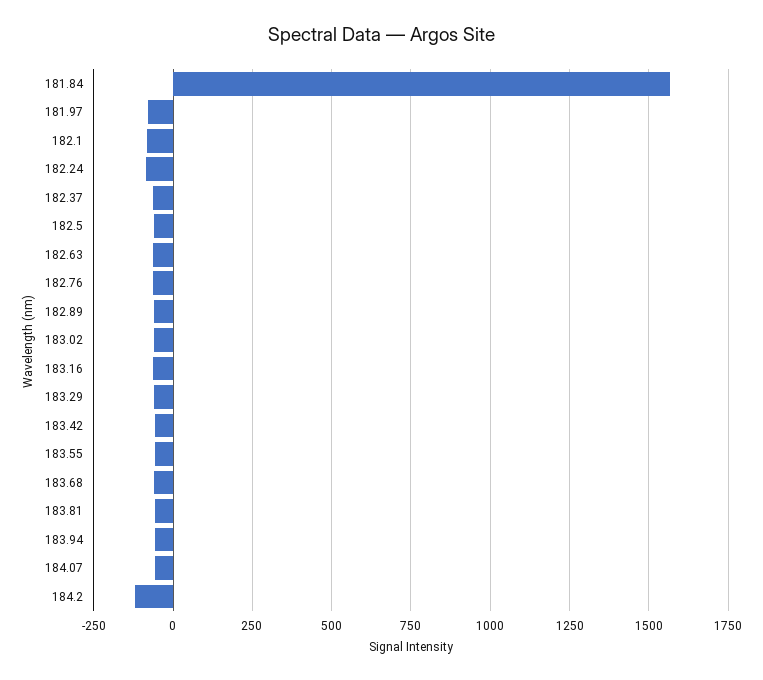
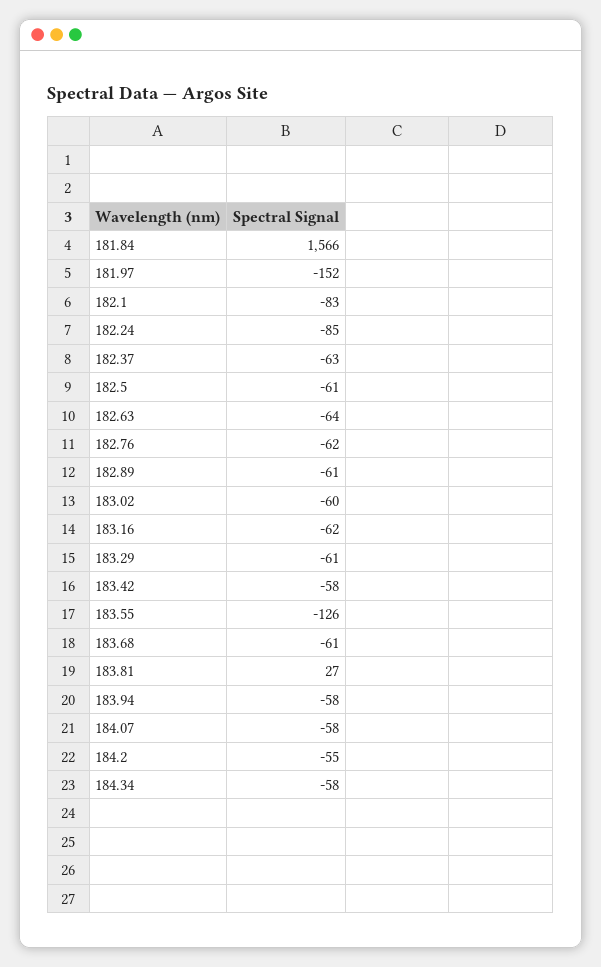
  {
    "181.84": 1566,
-   "181.97": -75,
+   "181.97": -152,
    "182.1": -83,
    "182.24": -85,
    "182.37": -63,
    "182.5": -61,
    "182.63": -64,
    "182.76": -62,
    "182.89": -61,
    "183.02": -60,
    "183.16": -62,
    "183.29": -61,
    "183.42": -58,
-   "183.55": -50,
+   "183.55": -126,
    "183.68": -61,
-   "183.81": -50,
+   "183.81": 27,
    "183.94": -58,
    "184.07": -58,
-   "184.2": -125
+   "184.2": -55,
+   "184.34": -58
  }

